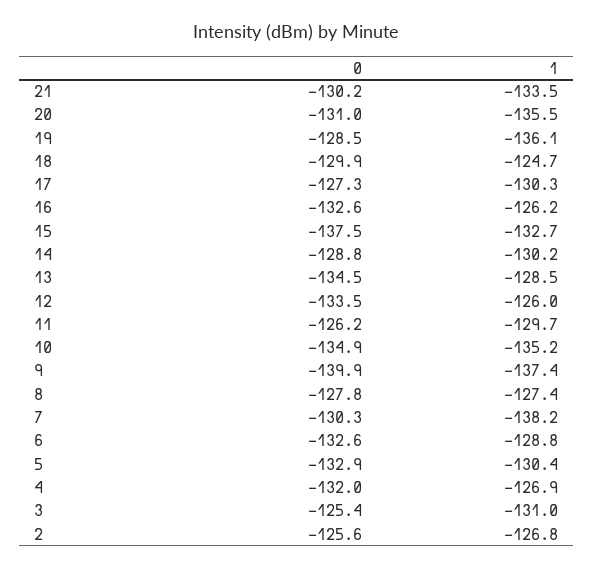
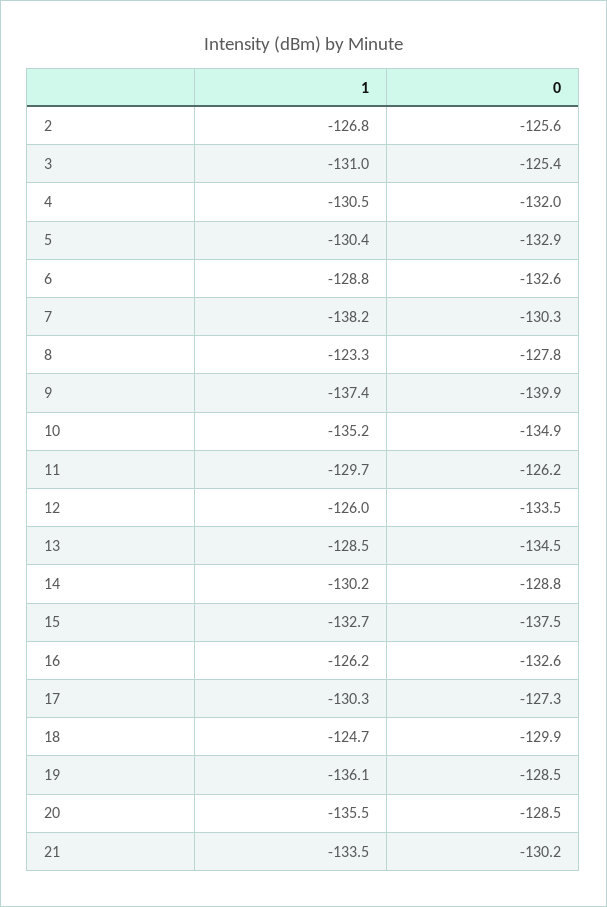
  {
    "0": {
      "21": -130.2,
-     "20": -131,
+     "20": -128.5,
      "19": -128.5,
      "18": -129.9,
      "17": -127.3,
      "16": -132.6,
      "15": -137.5,
      "14": -128.8,
      "13": -134.5,
      "12": -133.5,
      "11": -126.2,
      "10": -134.9,
      "9": -139.9,
      "8": -127.8,
      "7": -130.3,
      "6": -132.6,
      "5": -132.9,
      "4": -132,
      "3": -125.4,
      "2": -125.6
    },
    "1": {
      "21": -133.5,
      "20": -135.5,
      "19": -136.1,
      "18": -124.7,
      "17": -130.3,
      "16": -126.2,
      "15": -132.7,
      "14": -130.2,
      "13": -128.5,
      "12": -126,
      "11": -129.7,
      "10": -135.2,
      "9": -137.4,
-     "8": -127.4,
+     "8": -123.3,
      "7": -138.2,
      "6": -128.8,
      "5": -130.4,
-     "4": -126.9,
+     "4": -130.5,
      "3": -131,
      "2": -126.8
    }
  }

